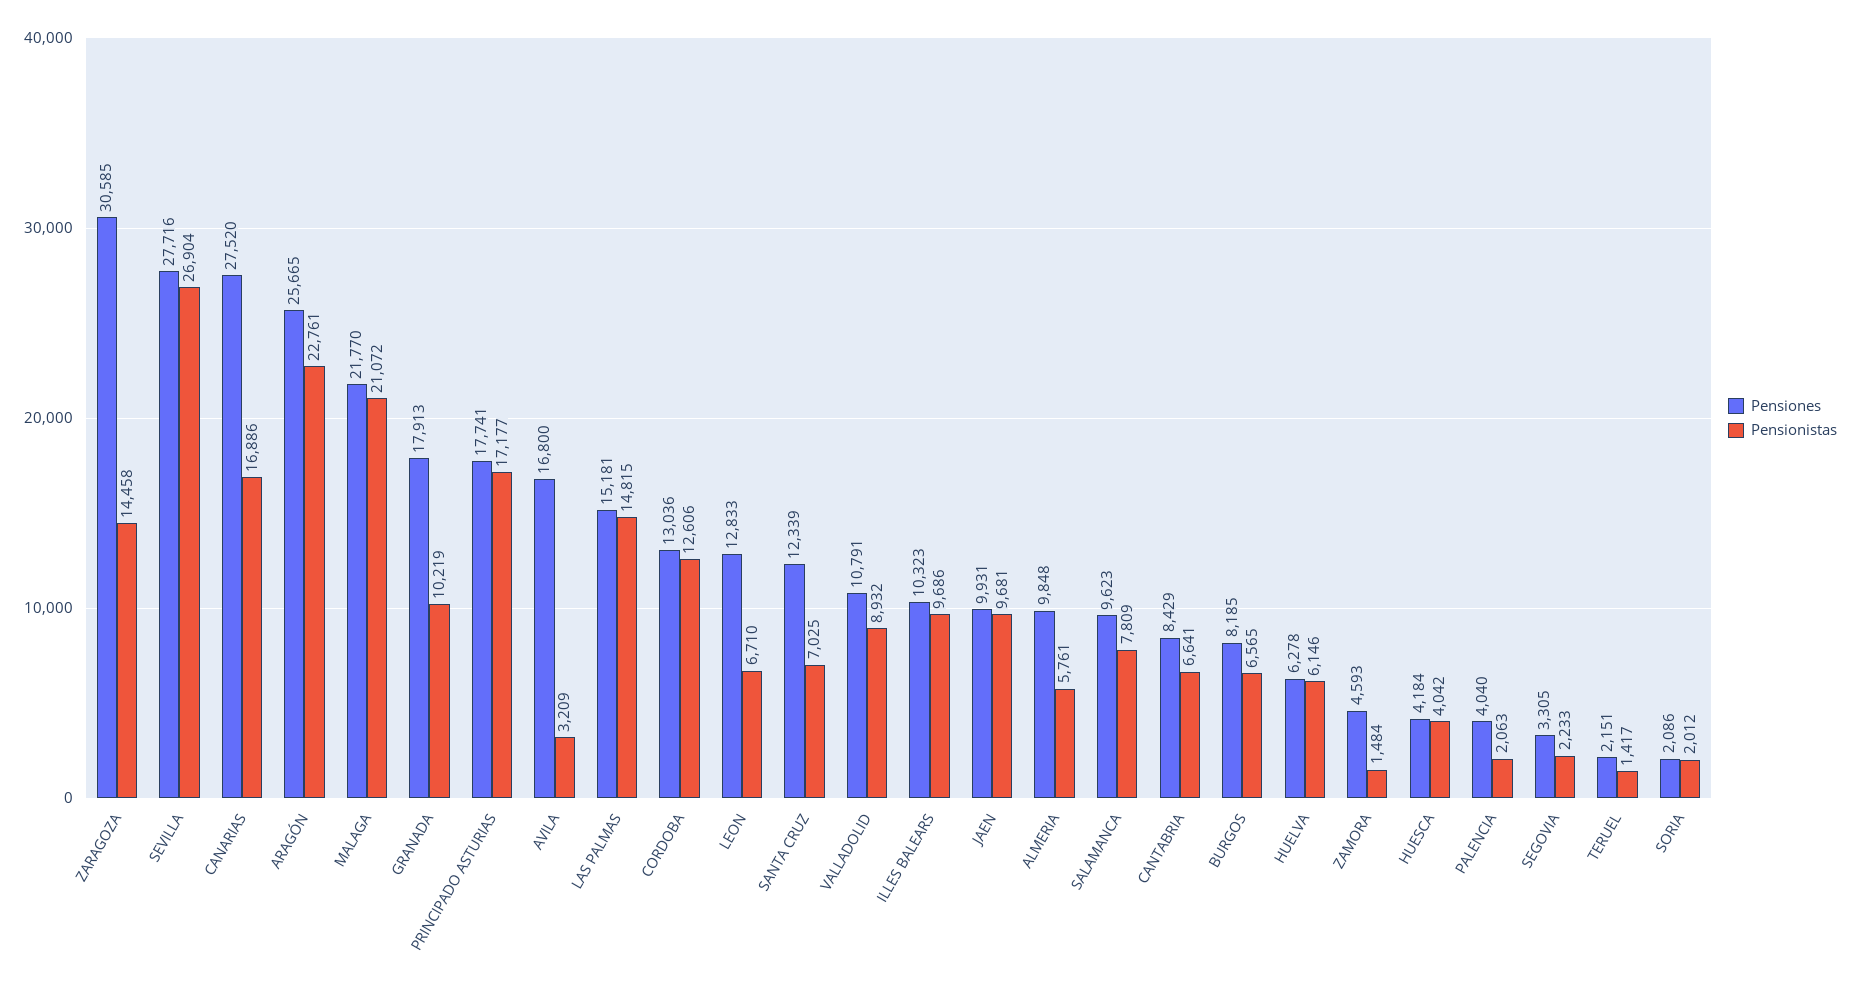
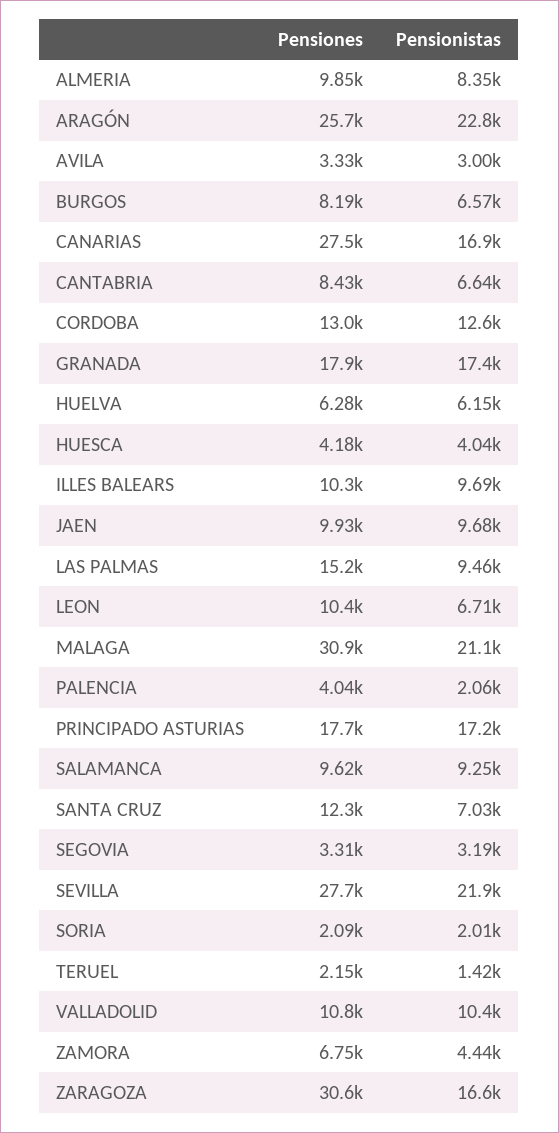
  {
    "Pensiones": {
      "ZARAGOZA": 30585,
      "SEVILLA": 27716,
      "CANARIAS": 27520,
      "ARAGÓN": 25665,
-     "MALAGA": 21770,
+     "MALAGA": 30900,
      "GRANADA": 17913,
      "PRINCIPADO ASTURIAS": 17741,
-     "AVILA": 16800,
+     "AVILA": 3330,
      "LAS PALMAS": 15181,
      "CORDOBA": 13036,
-     "LEON": 12833,
+     "LEON": 10400,
      "SANTA CRUZ": 12339,
      "VALLADOLID": 10791,
      "ILLES BALEARS": 10323,
      "JAEN": 9931,
      "ALMERIA": 9848,
      "SALAMANCA": 9623,
      "CANTABRIA": 8429,
      "BURGOS": 8185,
      "HUELVA": 6278,
-     "ZAMORA": 4593,
+     "ZAMORA": 6750,
      "HUESCA": 4184,
      "PALENCIA": 4040,
      "SEGOVIA": 3305,
      "TERUEL": 2151,
      "SORIA": 2086
    },
    "Pensionistas": {
-     "ZARAGOZA": 14458,
+     "ZARAGOZA": 16600,
-     "SEVILLA": 26904,
+     "SEVILLA": 21900,
      "CANARIAS": 16886,
      "ARAGÓN": 22761,
      "MALAGA": 21072,
-     "GRANADA": 10219,
+     "GRANADA": 17400,
      "PRINCIPADO ASTURIAS": 17177,
-     "AVILA": 3209,
+     "AVILA": 3000,
-     "LAS PALMAS": 14815,
+     "LAS PALMAS": 9460,
      "CORDOBA": 12606,
      "LEON": 6710,
      "SANTA CRUZ": 7025,
-     "VALLADOLID": 8932,
+     "VALLADOLID": 10400,
      "ILLES BALEARS": 9686,
      "JAEN": 9681,
-     "ALMERIA": 5761,
+     "ALMERIA": 8350,
-     "SALAMANCA": 7809,
+     "SALAMANCA": 9250,
      "CANTABRIA": 6641,
      "BURGOS": 6565,
      "HUELVA": 6146,
-     "ZAMORA": 1484,
+     "ZAMORA": 4440,
      "HUESCA": 4042,
      "PALENCIA": 2063,
-     "SEGOVIA": 2233,
+     "SEGOVIA": 3190,
      "TERUEL": 1417,
      "SORIA": 2012
    }
  }

